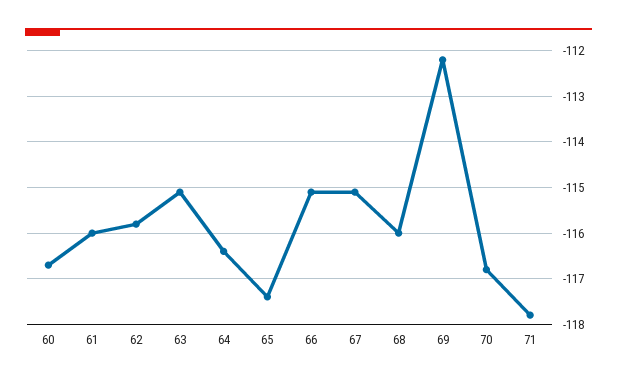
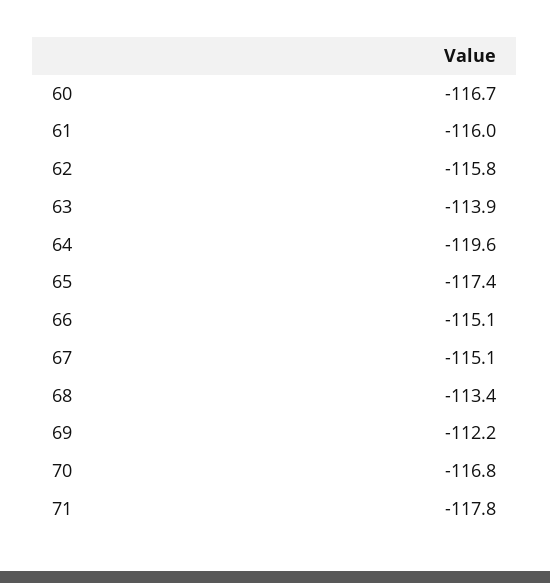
  {
    "60": -116.7,
    "61": -116,
    "62": -115.8,
-   "63": -115,
+   "63": -113.9,
-   "64": -116.5,
+   "64": -119.6,
    "65": -117.4,
    "66": -115.1,
    "67": -115.1,
-   "68": -116,
+   "68": -113.4,
    "69": -112.2,
    "70": -116.8,
    "71": -117.8
  }

